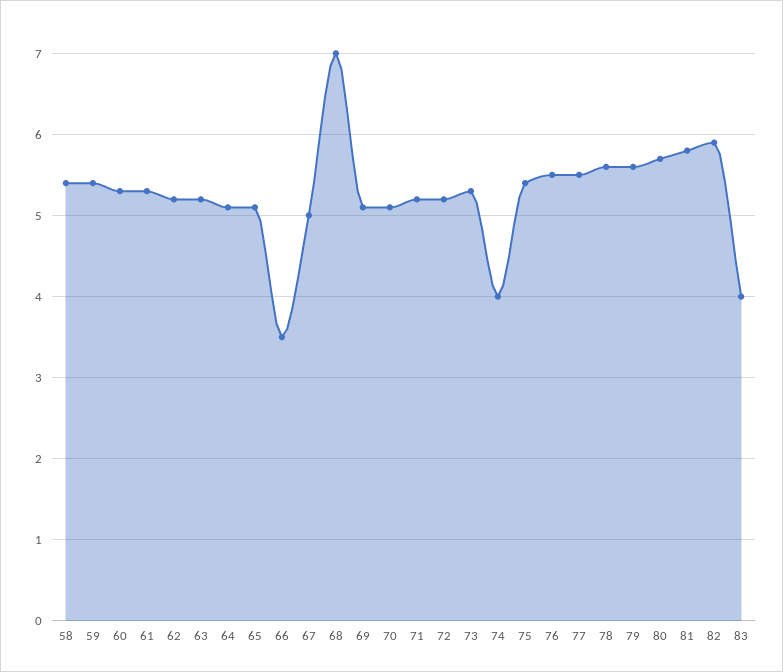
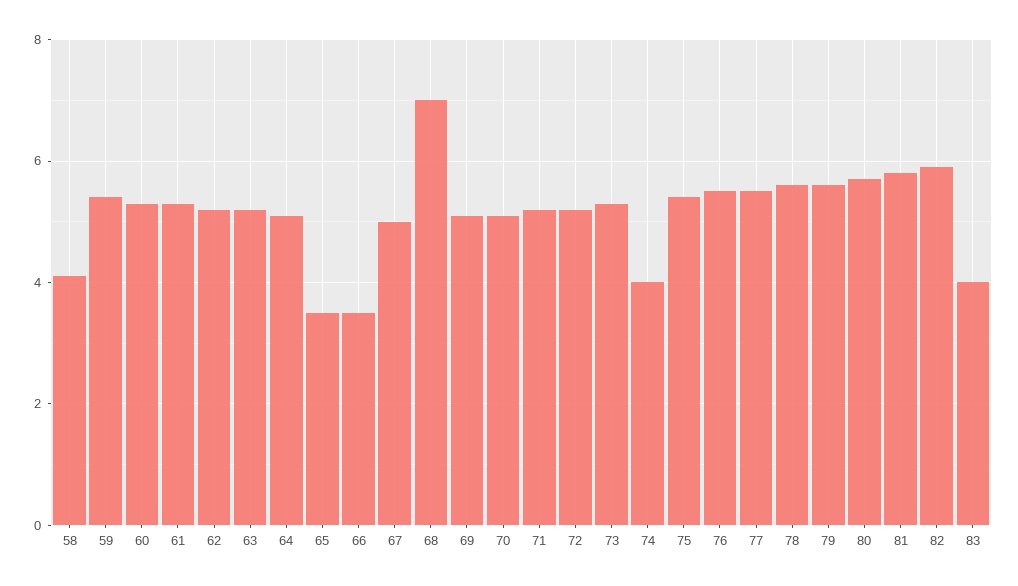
  {
-   "58": 5.4,
+   "58": 4,
    "59": 5.4,
    "60": 5.3,
    "61": 5.3,
    "62": 5.2,
    "63": 5.2,
    "64": 5.1,
-   "65": 5.1,
+   "65": 3.5,
    "66": 3.5,
    "67": 5,
    "68": 7,
    "69": 5.1,
    "70": 5.1,
    "71": 5.2,
    "72": 5.2,
    "73": 5.3,
    "74": 4,
    "75": 5.4,
    "76": 5.5,
    "77": 5.5,
    "78": 5.6,
    "79": 5.6,
    "80": 5.7,
    "81": 5.8,
    "82": 5.9,
    "83": 4
  }

